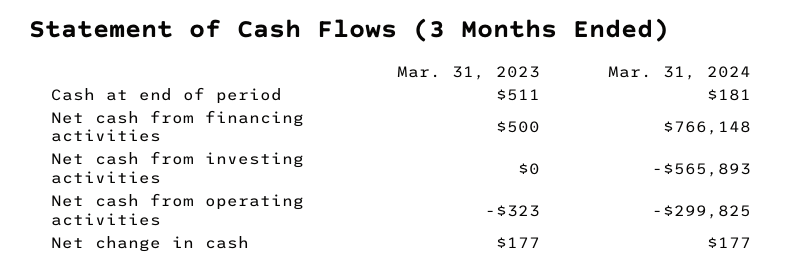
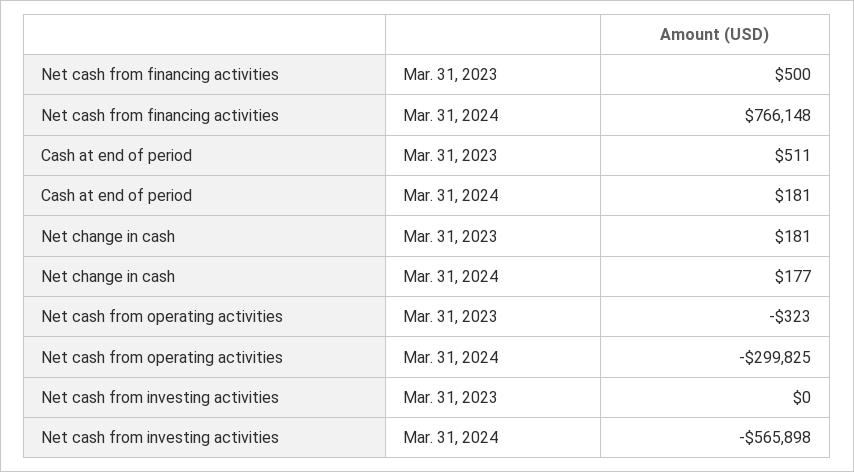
  {
    "Mar. 31, 2023": {
      "Cash at end of period": 511,
      "Net cash from financing activities": 500,
      "Net cash from investing activities": 0,
      "Net cash from operating activities": -323,
-     "Net change in cash": 177
+     "Net change in cash": 181
    },
    "Mar. 31, 2024": {
      "Cash at end of period": 181,
      "Net cash from financing activities": 766148,
-     "Net cash from investing activities": -565893,
+     "Net cash from investing activities": -565898,
      "Net cash from operating activities": -299825,
      "Net change in cash": 177
    }
  }

